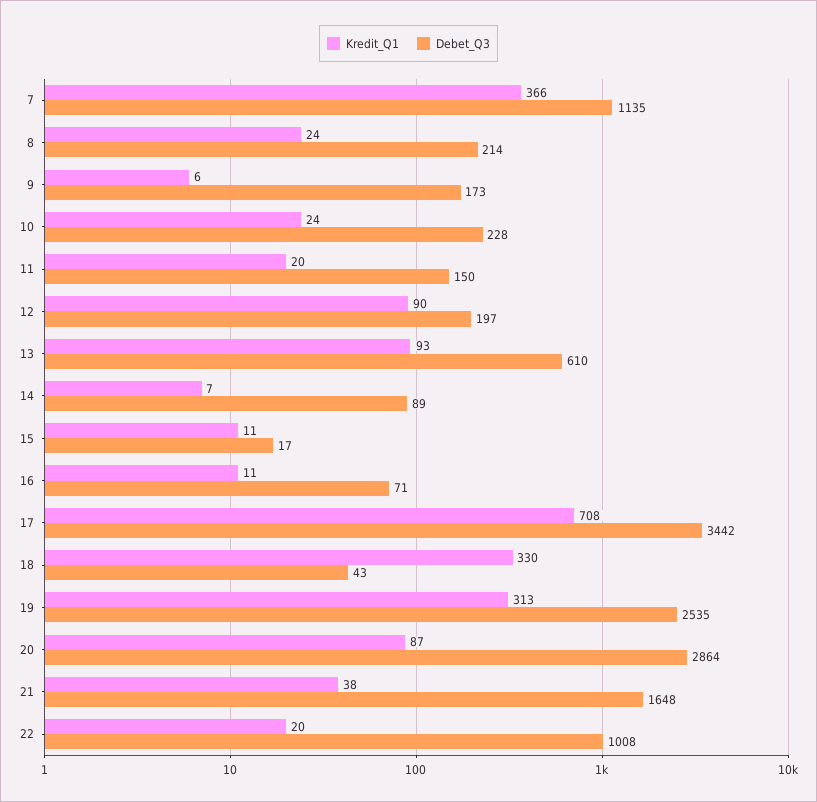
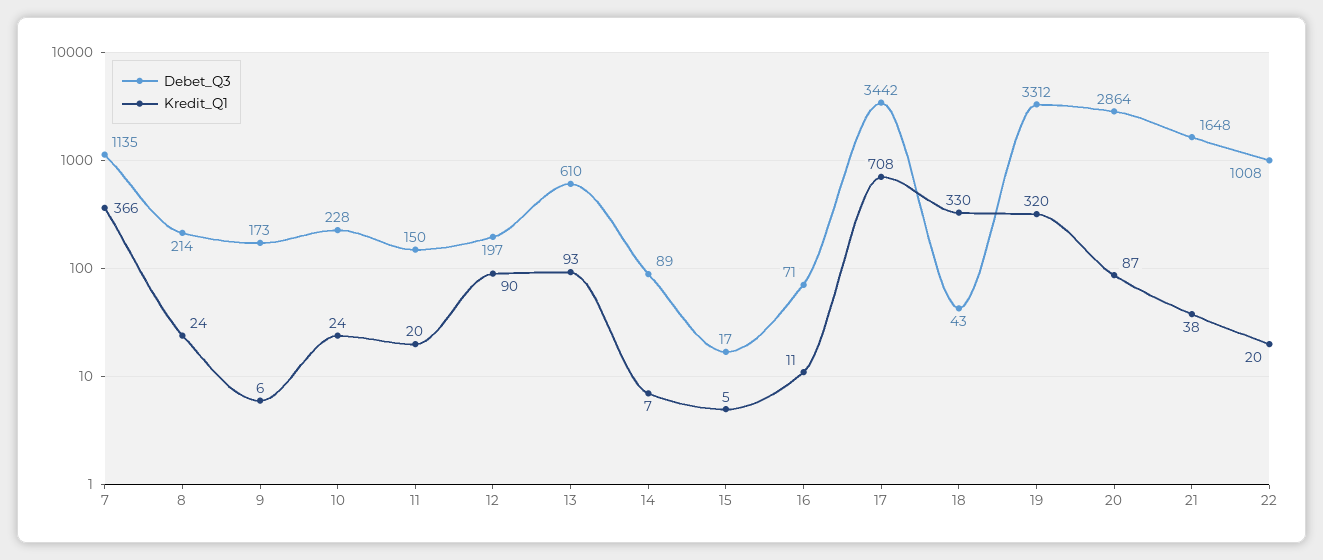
  {
    "Kredit_Q1": {
      "7": 366,
      "8": 24,
      "9": 6,
      "10": 24,
      "11": 20,
      "12": 90,
      "13": 93,
      "14": 7,
-     "15": 11,
+     "15": 5,
      "16": 11,
      "17": 708,
      "18": 330,
-     "19": 313,
+     "19": 320,
      "20": 87,
      "21": 38,
      "22": 20
    },
    "Debet_Q3": {
      "7": 1135,
      "8": 214,
      "9": 173,
      "10": 228,
      "11": 150,
      "12": 197,
      "13": 610,
      "14": 89,
      "15": 17,
      "16": 71,
      "17": 3442,
      "18": 43,
-     "19": 2535,
+     "19": 3312,
      "20": 2864,
      "21": 1648,
      "22": 1008
    }
  }

